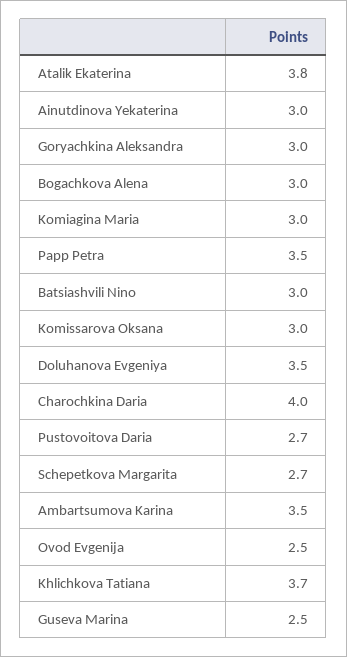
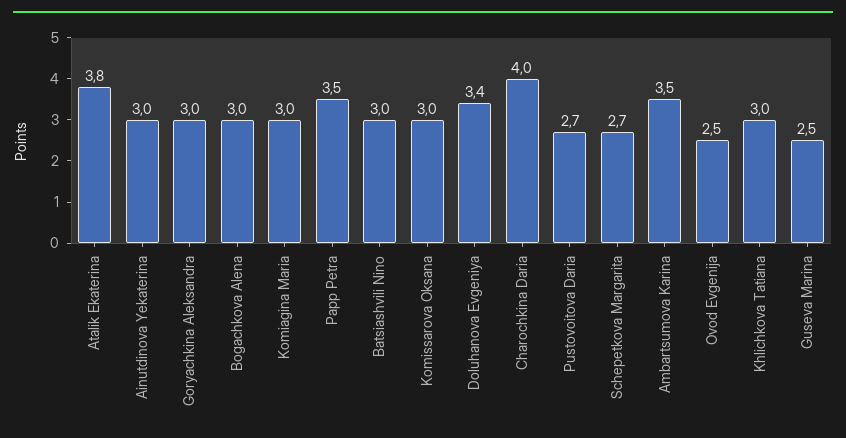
  {
    "Atalik Ekaterina": 3.8,
    "Ainutdinova Yekaterina": 3,
    "Goryachkina Aleksandra": 3,
    "Bogachkova Alena": 3,
    "Komiagina Maria": 3,
    "Papp Petra": 3.5,
    "Batsiashvili Nino": 3,
    "Komissarova Oksana": 3,
-   "Doluhanova Evgeniya": 3.5,
+   "Doluhanova Evgeniya": 3.4,
    "Charochkina Daria": 4,
    "Pustovoitova Daria": 2.7,
    "Schepetkova Margarita": 2.7,
    "Ambartsumova Karina": 3.5,
    "Ovod Evgenija": 2.5,
-   "Khlichkova Tatiana": 3.7,
+   "Khlichkova Tatiana": 3,
    "Guseva Marina": 2.5
  }

